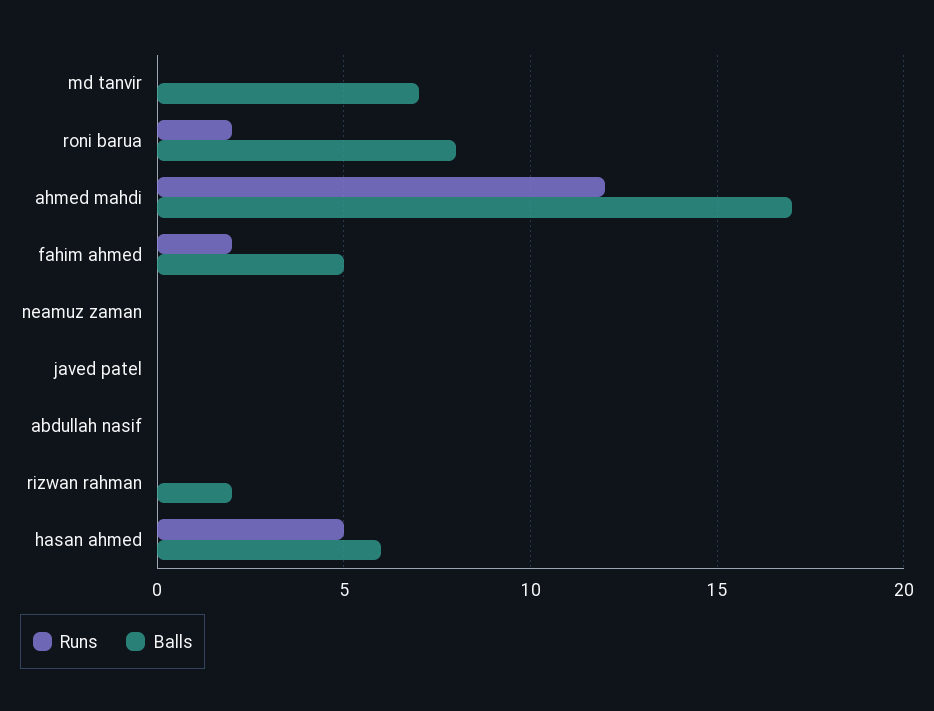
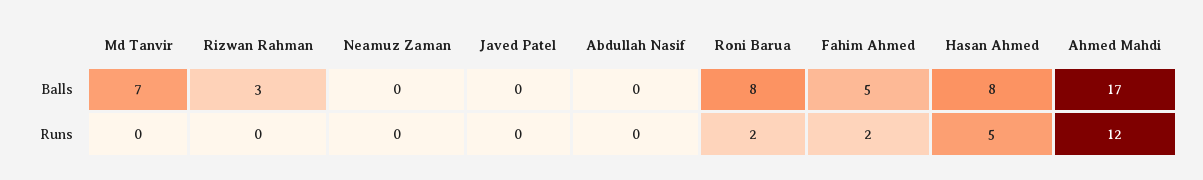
  {
    "Runs": {
      "md tanvir": 0,
      "roni barua": 2,
      "ahmed mahdi": 12,
      "fahim ahmed": 2,
      "neamuz zaman": 0,
      "javed patel": 0,
      "abdullah nasif": 0,
      "rizwan rahman": 0,
      "hasan ahmed": 5
    },
    "Balls": {
      "md tanvir": 7,
      "roni barua": 8,
      "ahmed mahdi": 17,
      "fahim ahmed": 5,
      "neamuz zaman": 0,
      "javed patel": 0,
      "abdullah nasif": 0,
-     "rizwan rahman": 2,
+     "rizwan rahman": 3,
-     "hasan ahmed": 6
+     "hasan ahmed": 8
    }
  }

